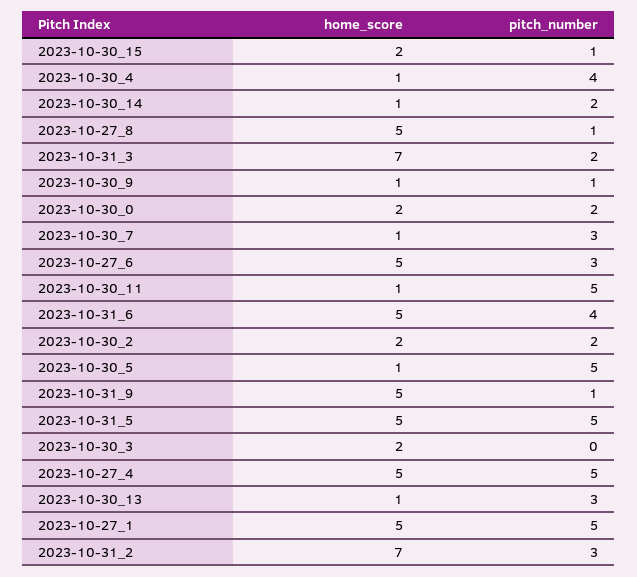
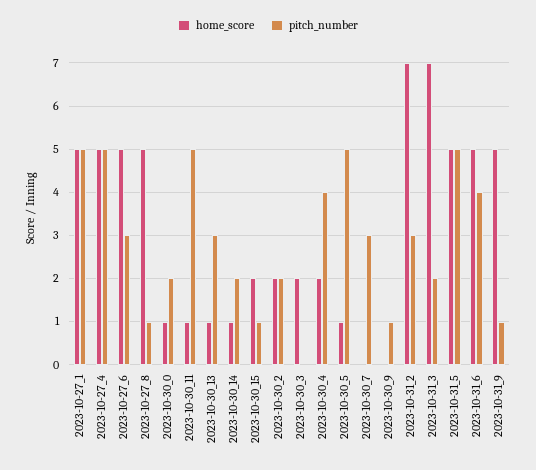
  {
    "home_score": {
      "2023-10-30_15": 2,
-     "2023-10-30_4": 1,
+     "2023-10-30_4": 2,
      "2023-10-30_14": 1,
      "2023-10-27_8": 5,
      "2023-10-31_3": 7,
-     "2023-10-30_9": 1,
+     "2023-10-30_9": 0,
-     "2023-10-30_0": 2,
+     "2023-10-30_0": 1,
-     "2023-10-30_7": 1,
+     "2023-10-30_7": 0,
      "2023-10-27_6": 5,
      "2023-10-30_11": 1,
      "2023-10-31_6": 5,
      "2023-10-30_2": 2,
      "2023-10-30_5": 1,
      "2023-10-31_9": 5,
      "2023-10-31_5": 5,
      "2023-10-30_3": 2,
      "2023-10-27_4": 5,
      "2023-10-30_13": 1,
      "2023-10-27_1": 5,
      "2023-10-31_2": 7
    },
    "pitch_number": {
      "2023-10-30_15": 1,
      "2023-10-30_4": 4,
      "2023-10-30_14": 2,
      "2023-10-27_8": 1,
      "2023-10-31_3": 2,
      "2023-10-30_9": 1,
      "2023-10-30_0": 2,
      "2023-10-30_7": 3,
      "2023-10-27_6": 3,
      "2023-10-30_11": 5,
      "2023-10-31_6": 4,
      "2023-10-30_2": 2,
      "2023-10-30_5": 5,
      "2023-10-31_9": 1,
      "2023-10-31_5": 5,
      "2023-10-30_3": 0,
      "2023-10-27_4": 5,
      "2023-10-30_13": 3,
      "2023-10-27_1": 5,
      "2023-10-31_2": 3
    }
  }

